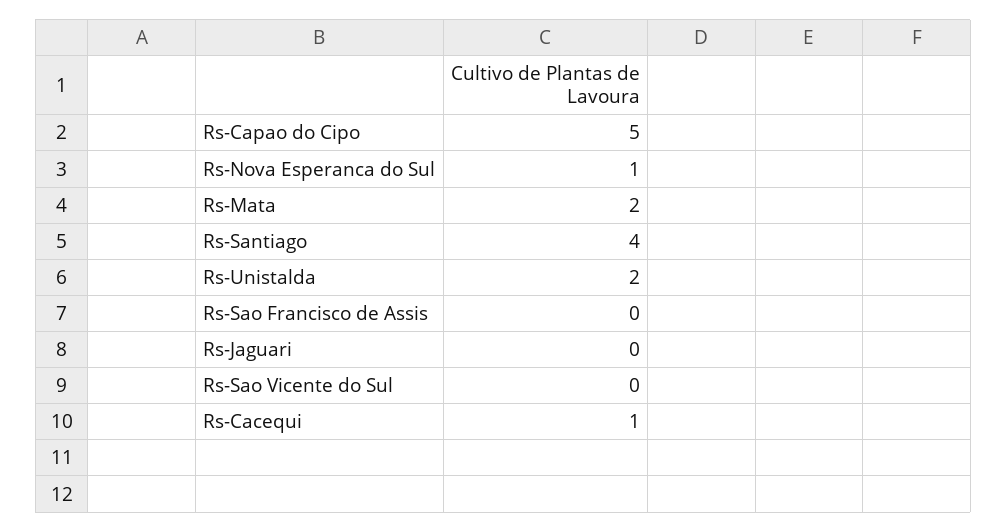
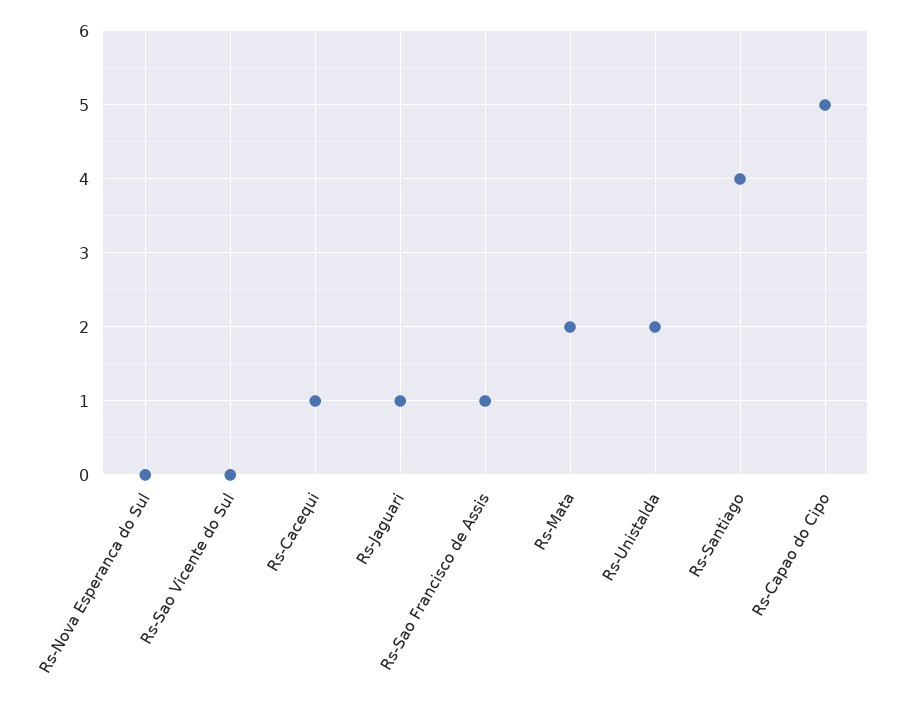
  {
    "Rs-Capao do Cipo": 5,
-   "Rs-Nova Esperanca do Sul": 1,
+   "Rs-Nova Esperanca do Sul": 0,
    "Rs-Mata": 2,
    "Rs-Santiago": 4,
    "Rs-Unistalda": 2,
-   "Rs-Sao Francisco de Assis": 0,
+   "Rs-Sao Francisco de Assis": 1,
-   "Rs-Jaguari": 0,
+   "Rs-Jaguari": 1,
    "Rs-Sao Vicente do Sul": 0,
    "Rs-Cacequi": 1
  }

